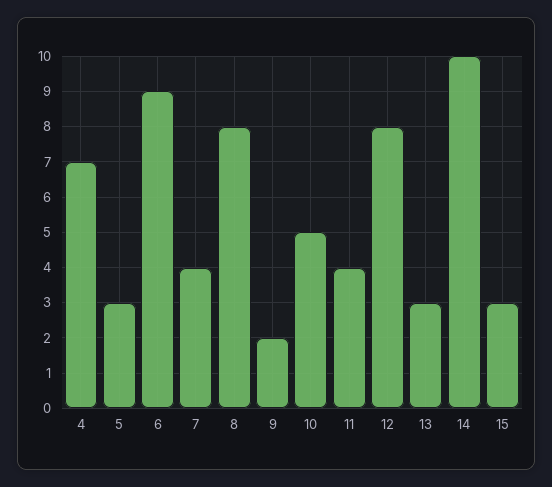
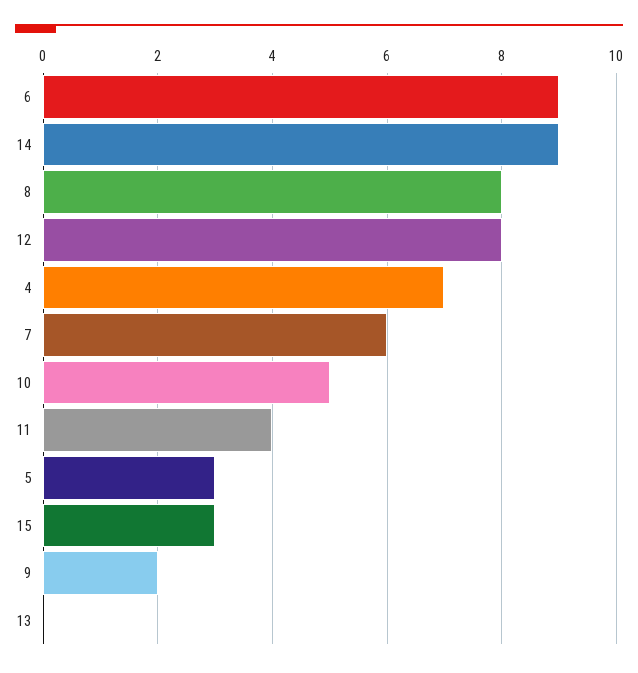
  {
    "4": 7,
    "5": 3,
    "6": 9,
-   "7": 4,
+   "7": 6,
    "8": 8,
    "9": 2,
    "10": 5,
    "11": 4,
    "12": 8,
-   "13": 3,
+   "13": 0,
-   "14": 10,
+   "14": 9,
    "15": 3
  }

